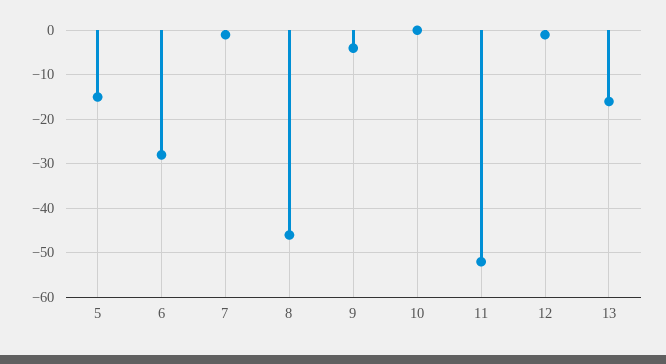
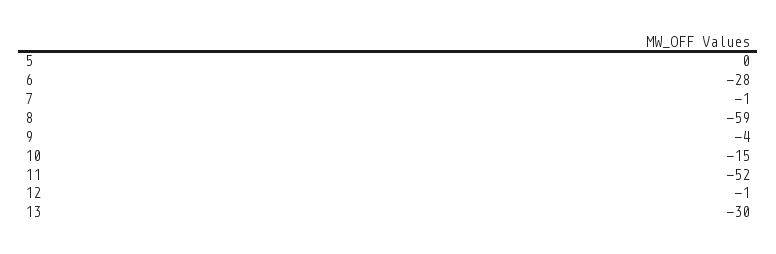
  {
-   "5": -15,
+   "5": 0,
    "6": -28,
    "7": -1,
-   "8": -45,
+   "8": -59,
    "9": -4,
-   "10": 0,
+   "10": -15,
    "11": -52,
    "12": -1,
-   "13": -15
+   "13": -30
  }

